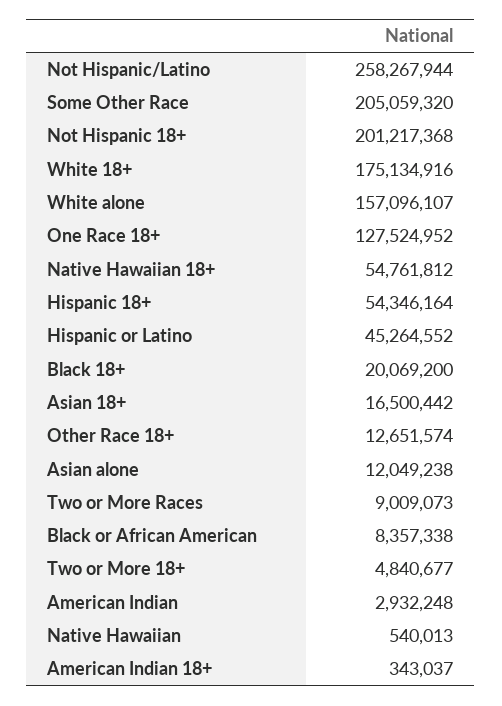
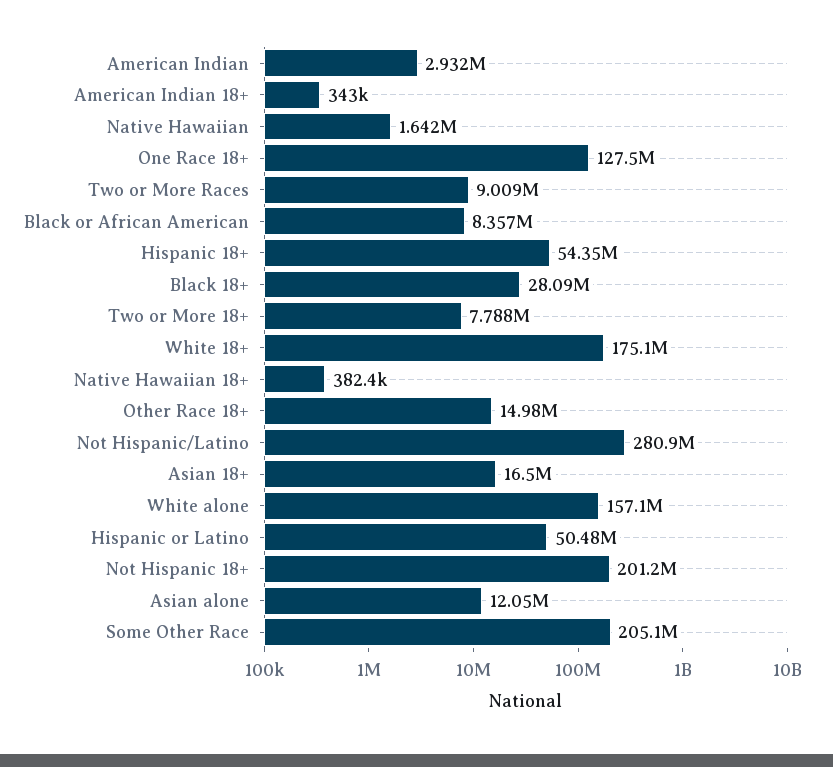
  {
-   "Not Hispanic/Latino": 258267944,
+   "Not Hispanic/Latino": 280900000,
    "Some Other Race": 205059320,
    "Not Hispanic 18+": 201217368,
    "White 18+": 175134916,
    "White alone": 157096107,
    "One Race 18+": 127524952,
-   "Native Hawaiian 18+": 54761812,
+   "Native Hawaiian 18+": 382400,
    "Hispanic 18+": 54346164,
-   "Hispanic or Latino": 45264552,
+   "Hispanic or Latino": 50480000,
-   "Black 18+": 20069200,
+   "Black 18+": 28090000,
    "Asian 18+": 16500442,
-   "Other Race 18+": 12651574,
+   "Other Race 18+": 14980000,
    "Asian alone": 12049238,
    "Two or More Races": 9009073,
    "Black or African American": 8357338,
-   "Two or More 18+": 4840677,
+   "Two or More 18+": 7788000,
    "American Indian": 2932248,
-   "Native Hawaiian": 540013,
+   "Native Hawaiian": 1642000,
    "American Indian 18+": 343037
  }

